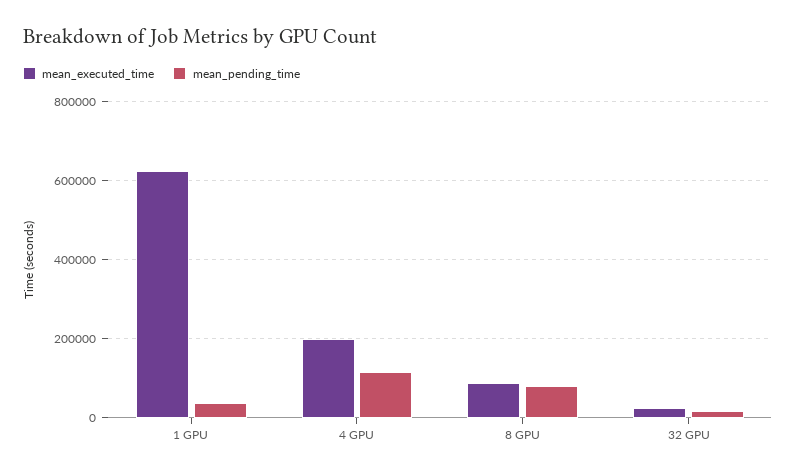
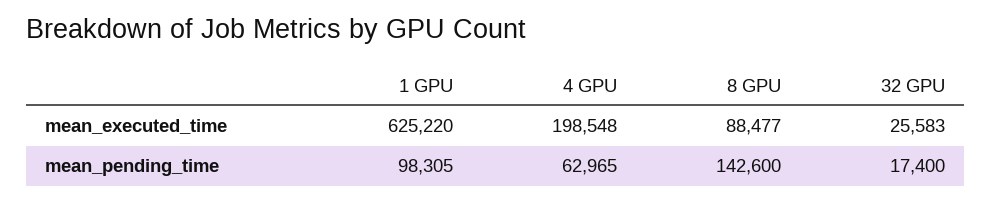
  {
    "mean_executed_time": {
      "1 GPU": 625220,
      "4 GPU": 198548,
      "8 GPU": 88477,
      "32 GPU": 25583
    },
    "mean_pending_time": {
-     "1 GPU": 40000,
+     "1 GPU": 98305,
-     "4 GPU": 120000,
+     "4 GPU": 62965,
-     "8 GPU": 80000,
+     "8 GPU": 142600,
      "32 GPU": 17400
    }
  }

